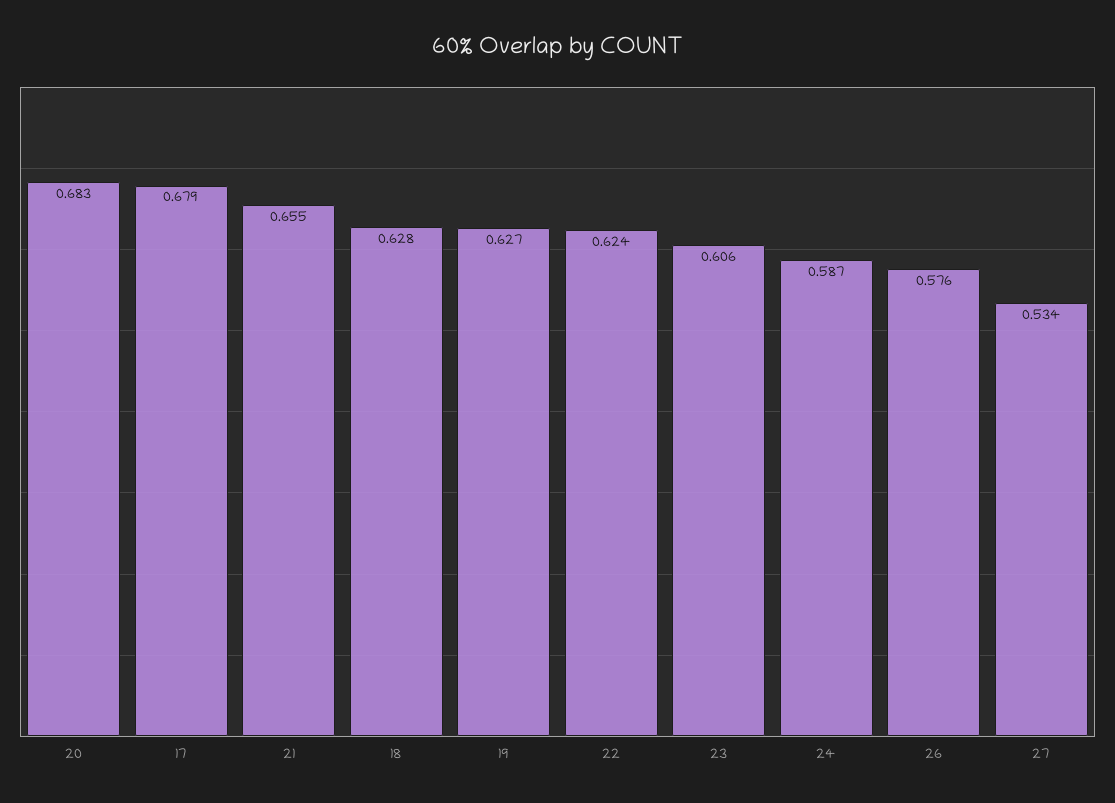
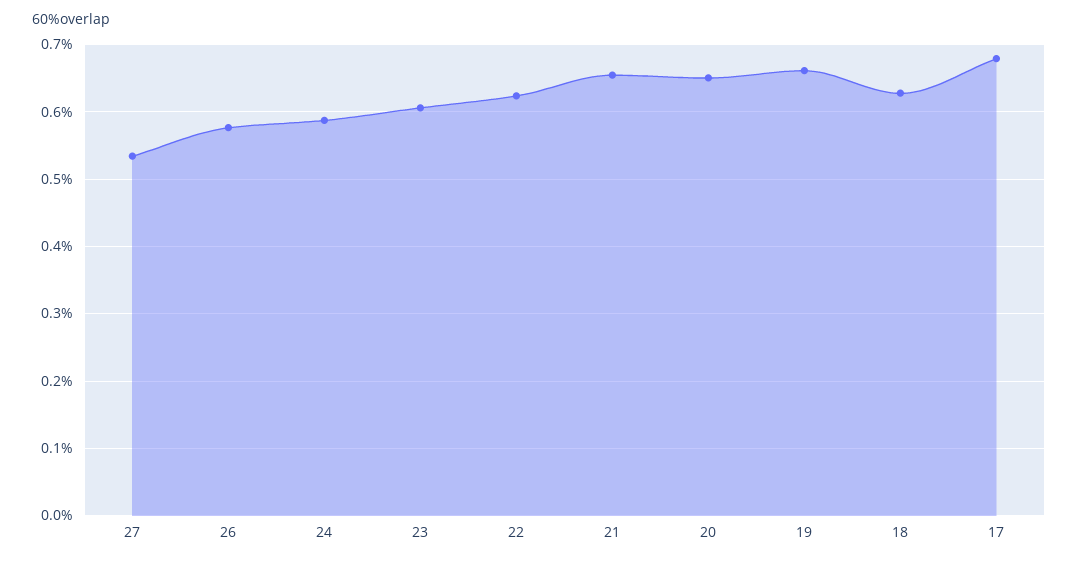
  {
-   "20": 0.683,
+   "20": 0.65,
    "17": 0.679,
    "21": 0.655,
    "18": 0.628,
-   "19": 0.627,
+   "19": 0.66,
    "22": 0.624,
    "23": 0.606,
    "24": 0.587,
    "26": 0.576,
    "27": 0.534
  }

